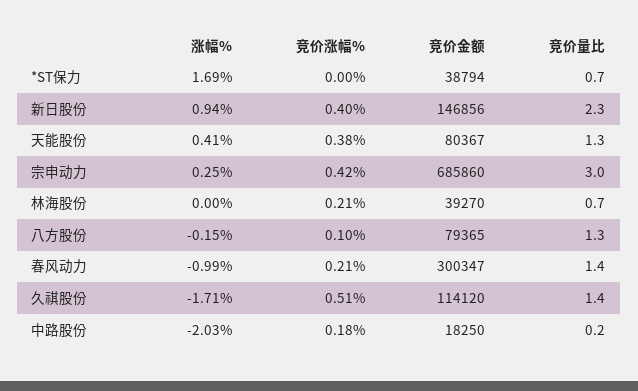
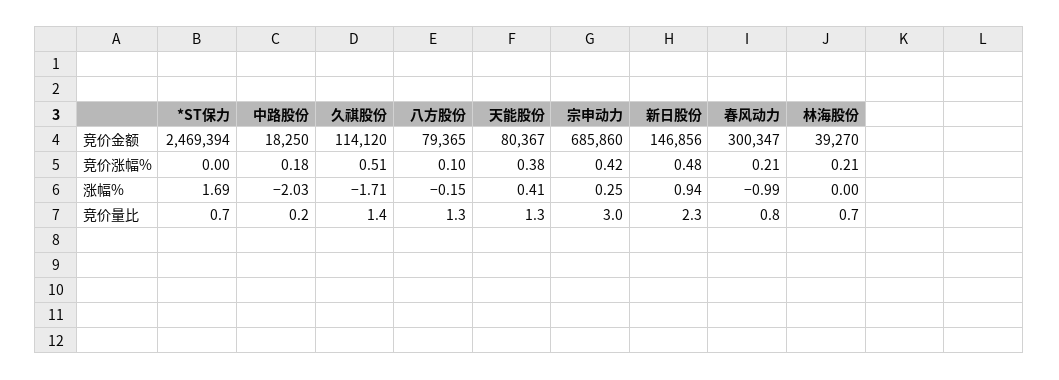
  {
    "涨幅%": {
      "*ST保力": 1.69,
      "新日股份": 0.94,
      "天能股份": 0.41,
      "宗申动力": 0.25,
      "林海股份": 0,
      "八方股份": -0.15,
      "春风动力": -0.99,
      "久祺股份": -1.71,
      "中路股份": -2.03
    },
    "竞价涨幅%": {
      "*ST保力": 0,
-     "新日股份": 0.4,
+     "新日股份": 0.48,
      "天能股份": 0.38,
      "宗申动力": 0.42,
      "林海股份": 0.21,
      "八方股份": 0.1,
      "春风动力": 0.21,
      "久祺股份": 0.51,
      "中路股份": 0.18
    },
    "竞价金额": {
-     "*ST保力": 38794,
+     "*ST保力": 2469394,
      "新日股份": 146856,
      "天能股份": 80367,
      "宗申动力": 685860,
      "林海股份": 39270,
      "八方股份": 79365,
      "春风动力": 300347,
      "久祺股份": 114120,
      "中路股份": 18250
    },
    "竞价量比": {
      "*ST保力": 0.7,
      "新日股份": 2.3,
      "天能股份": 1.3,
      "宗申动力": 3,
      "林海股份": 0.7,
      "八方股份": 1.3,
-     "春风动力": 1.4,
+     "春风动力": 0.8,
      "久祺股份": 1.4,
      "中路股份": 0.2
    }
  }

